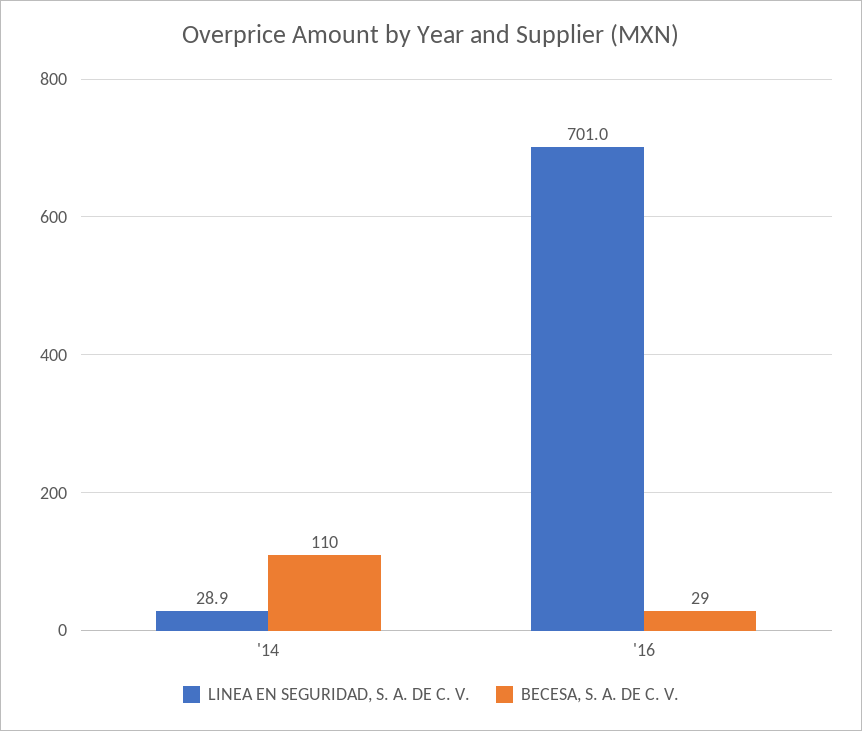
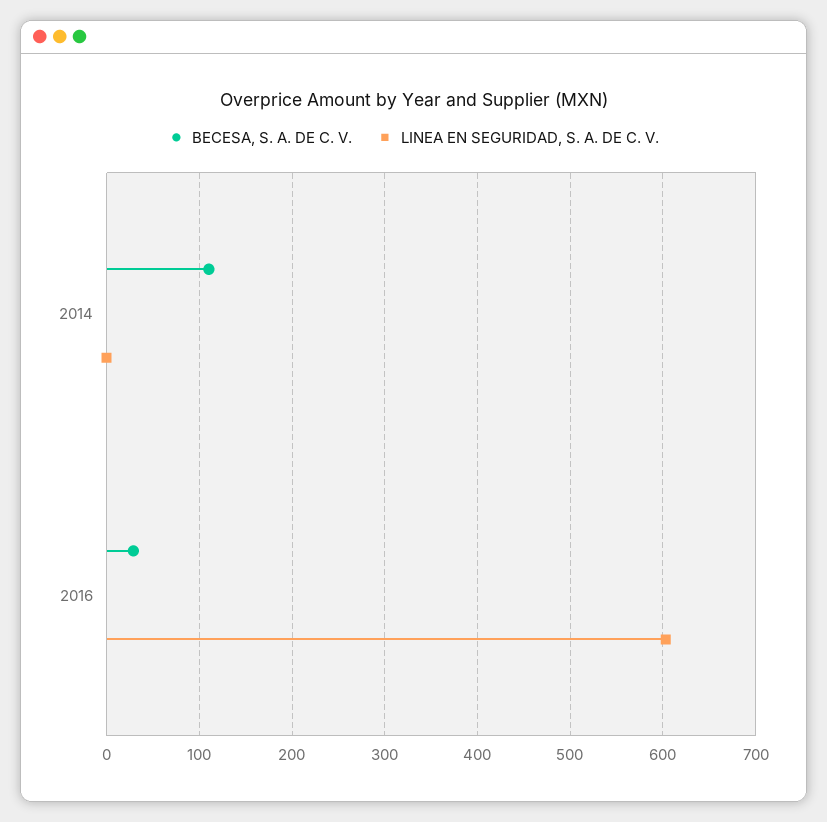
  {
    "LINEA EN SEGURIDAD, S. A. DE C. V.": {
-     "'14": 28.9,
+     "'14": 0,
-     "'16": 701
+     "'16": 600
    },
    "BECESA, S. A. DE C. V.": {
      "'14": 110,
      "'16": 29
    }
  }

